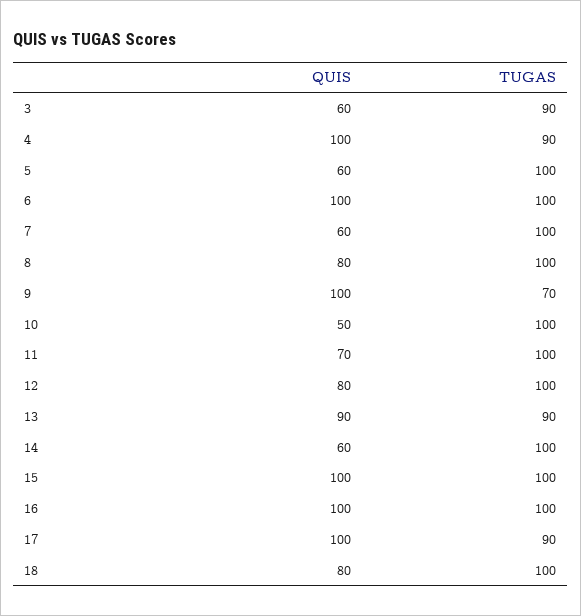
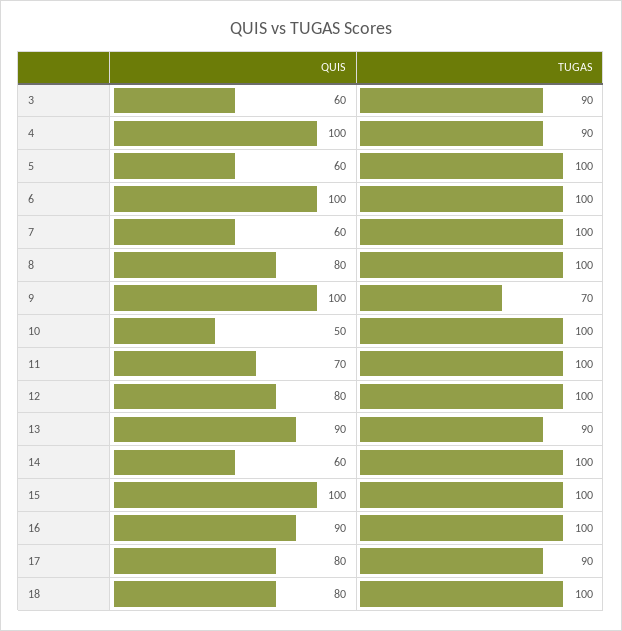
  {
    "QUIS": {
      "3": 60,
      "4": 100,
      "5": 60,
      "6": 100,
      "7": 60,
      "8": 80,
      "9": 100,
      "10": 50,
      "11": 70,
      "12": 80,
      "13": 90,
      "14": 60,
      "15": 100,
-     "16": 100,
+     "16": 90,
-     "17": 100,
+     "17": 80,
      "18": 80
    },
    "TUGAS": {
      "3": 90,
      "4": 90,
      "5": 100,
      "6": 100,
      "7": 100,
      "8": 100,
      "9": 70,
      "10": 100,
      "11": 100,
      "12": 100,
      "13": 90,
      "14": 100,
      "15": 100,
      "16": 100,
      "17": 90,
      "18": 100
    }
  }

